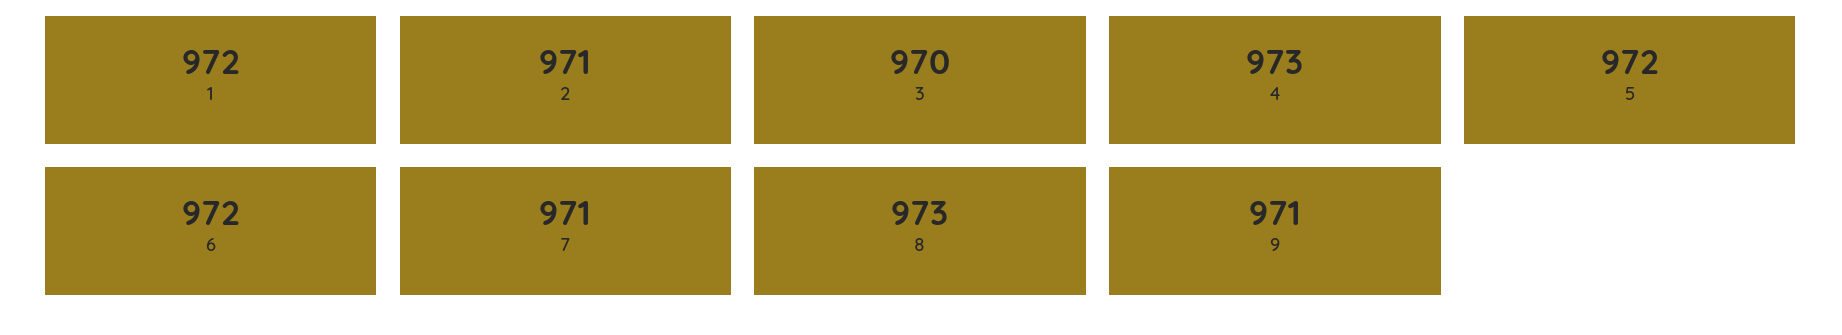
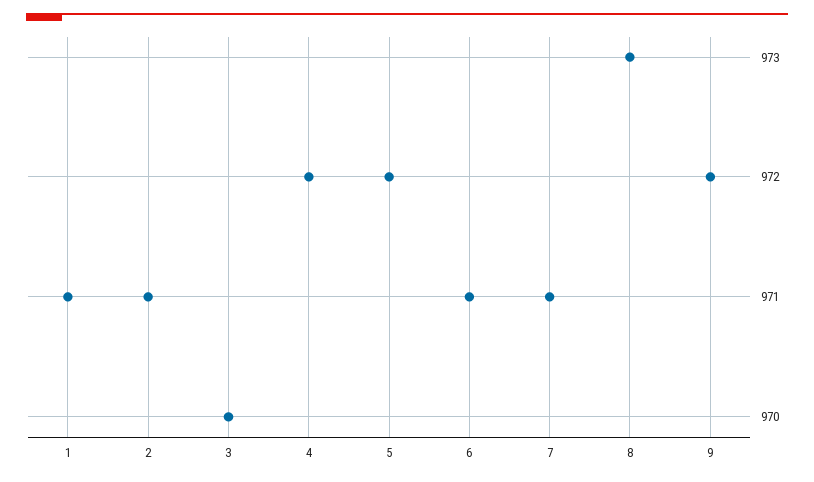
  {
-   "1": 972,
+   "1": 971,
    "2": 971,
    "3": 970,
-   "4": 973,
+   "4": 972,
    "5": 972,
-   "6": 972,
+   "6": 971,
    "7": 971,
    "8": 973,
-   "9": 971
+   "9": 972
  }

